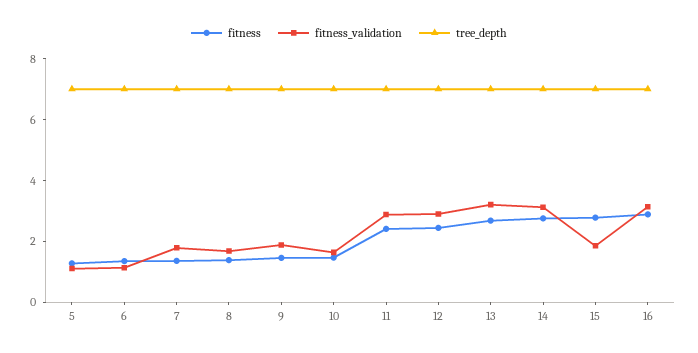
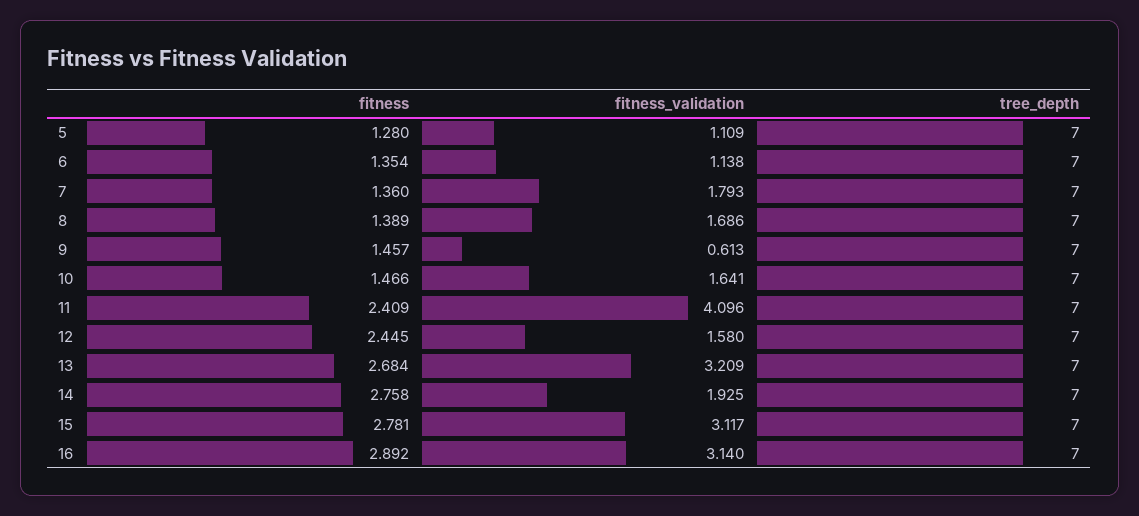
  {
    "fitness": {
      "5": 1.28,
      "6": 1.354,
      "7": 1.36,
      "8": 1.389,
      "9": 1.457,
      "10": 1.466,
      "11": 2.409,
      "12": 2.445,
      "13": 2.684,
      "14": 2.758,
      "15": 2.781,
      "16": 2.892
    },
    "fitness_validation": {
      "5": 1.109,
      "6": 1.138,
      "7": 1.793,
      "8": 1.686,
-     "9": 2,
+     "9": 0.613,
      "10": 1.641,
-     "11": 3,
+     "11": 4.096,
-     "12": 3,
+     "12": 1.58,
      "13": 3.209,
-     "14": 3,
+     "14": 1.925,
-     "15": 2,
+     "15": 3.117,
      "16": 3.14
    },
    "tree_depth": {
      "5": 7,
      "6": 7,
      "7": 7,
      "8": 7,
      "9": 7,
      "10": 7,
      "11": 7,
      "12": 7,
      "13": 7,
      "14": 7,
      "15": 7,
      "16": 7
    }
  }

